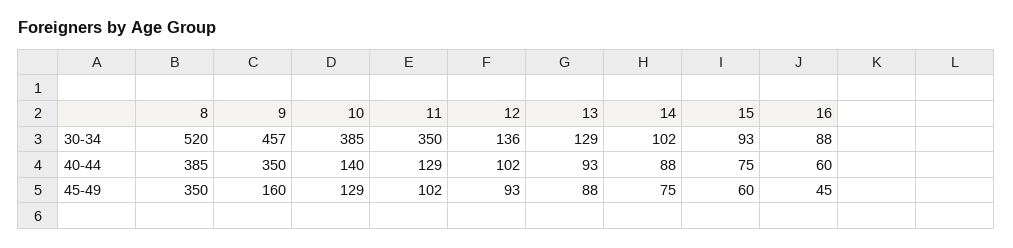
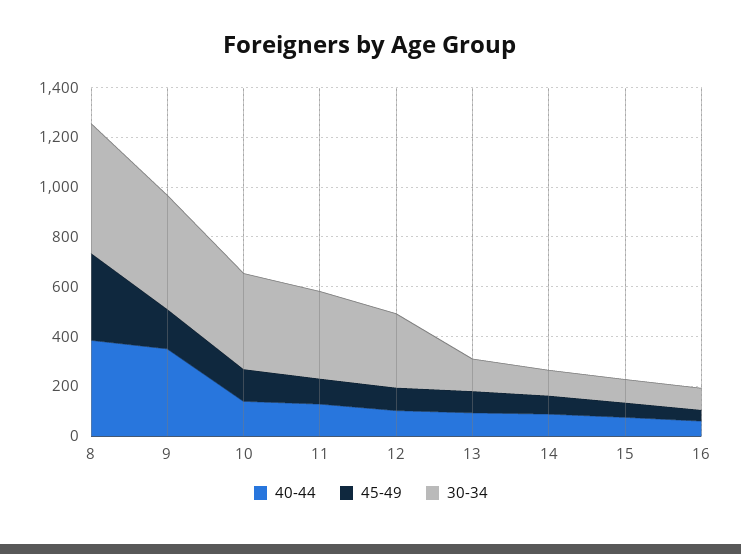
  {
    "30-34": {
      "8": 520,
      "9": 457,
      "10": 385,
      "11": 350,
-     "12": 136,
+     "12": 300,
      "13": 129,
      "14": 102,
      "15": 93,
      "16": 88
    },
    "40-44": {
      "8": 385,
      "9": 350,
      "10": 140,
      "11": 129,
      "12": 102,
      "13": 93,
      "14": 88,
      "15": 75,
      "16": 60
    },
    "45-49": {
      "8": 350,
      "9": 160,
      "10": 129,
      "11": 102,
      "12": 93,
      "13": 88,
      "14": 75,
      "15": 60,
      "16": 45
    }
  }

